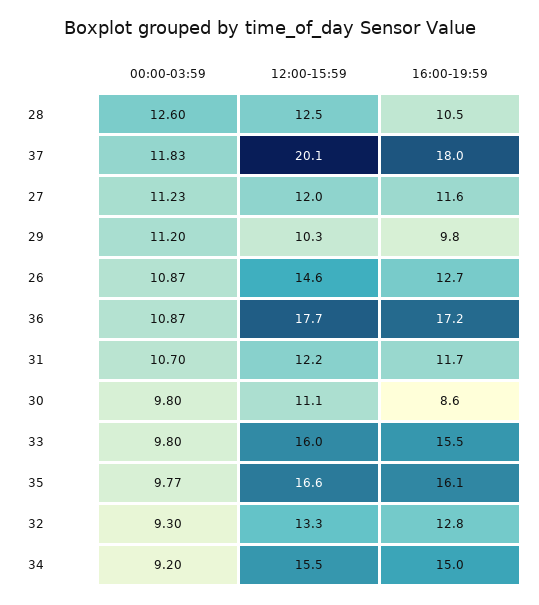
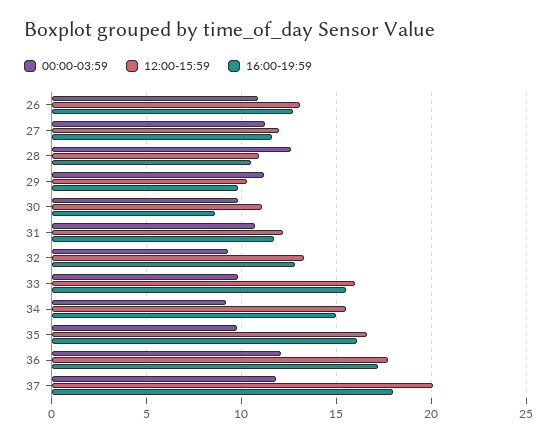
  {
    "00:00-03:59": {
      "28": 12.6,
      "37": 11.83,
      "27": 11.23,
      "29": 11.2,
      "26": 10.87,
-     "36": 10.87,
+     "36": 12,
      "31": 10.7,
      "30": 9.8,
      "33": 9.8,
      "35": 9.77,
      "32": 9.3,
      "34": 9.2
    },
    "12:00-15:59": {
-     "28": 12.5,
+     "28": 11,
      "37": 20.1,
      "27": 12,
      "29": 10.3,
-     "26": 14.6,
+     "26": 13,
      "36": 17.7,
      "31": 12.2,
      "30": 11.1,
      "33": 16,
      "35": 16.6,
      "32": 13.3,
      "34": 15.5
    },
    "16:00-19:59": {
      "28": 10.5,
      "37": 18,
      "27": 11.6,
      "29": 9.8,
      "26": 12.7,
      "36": 17.2,
      "31": 11.7,
      "30": 8.6,
      "33": 15.5,
      "35": 16.1,
      "32": 12.8,
      "34": 15
    }
  }

